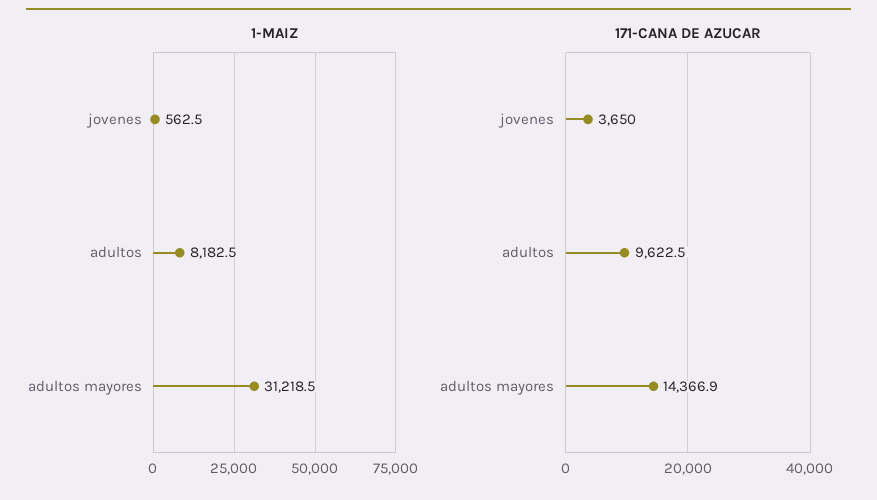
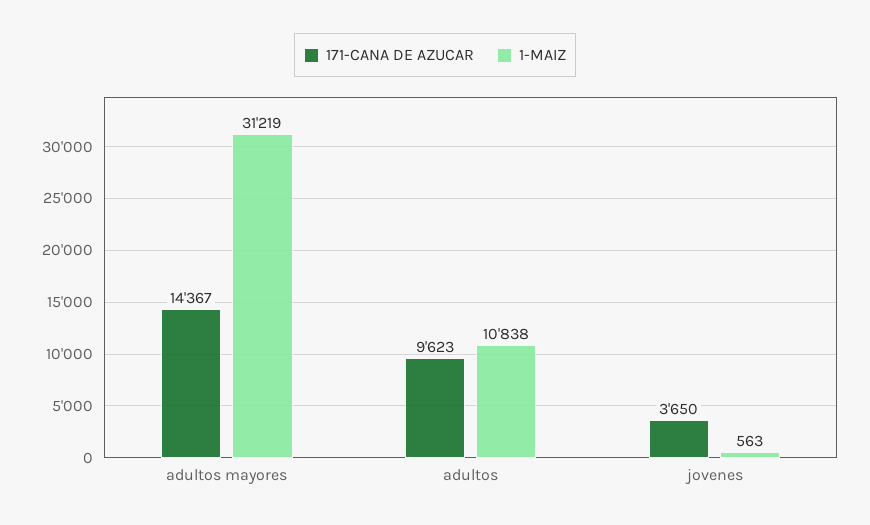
  {
    "1-MAIZ": {
      "jovenes": 562.5,
-     "adultos": 8182.5,
+     "adultos": 10838,
      "adultos mayores": 31218.5
    },
    "171-CANA DE AZUCAR": {
      "jovenes": 3650,
      "adultos": 9622.5,
      "adultos mayores": 14366.9
    }
  }

